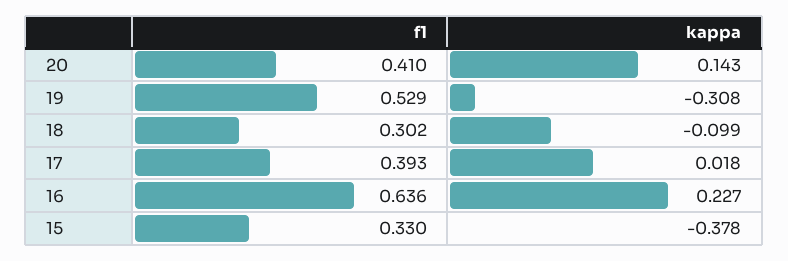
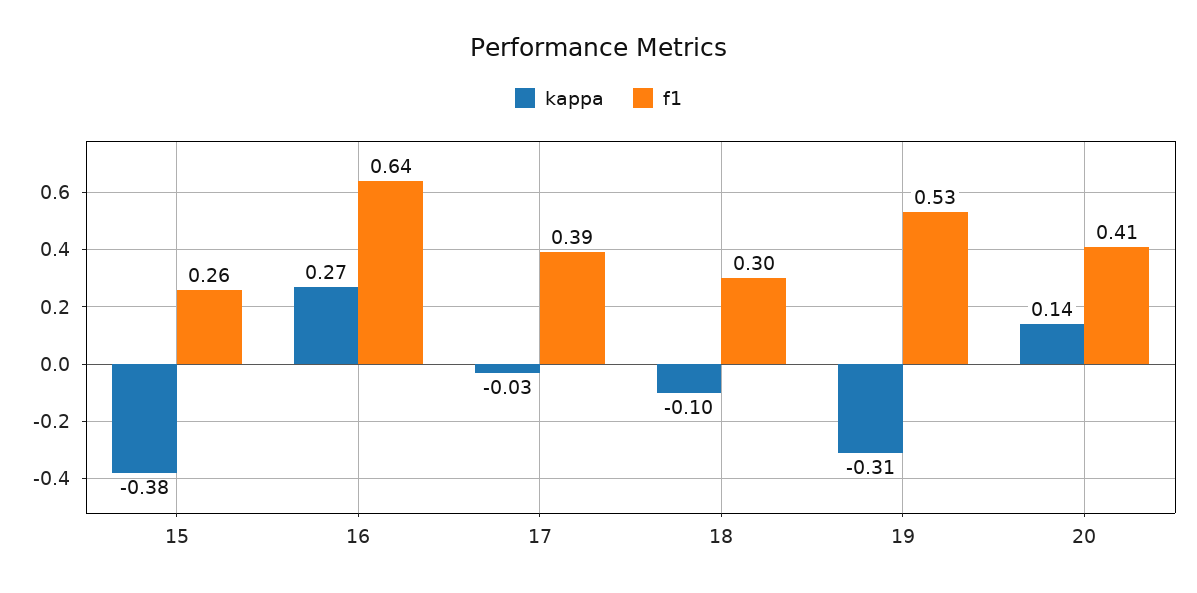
  {
    "f1": {
      "20": 0.41,
      "19": 0.529,
      "18": 0.302,
      "17": 0.393,
      "16": 0.636,
-     "15": 0.33
+     "15": 0.26
    },
    "kappa": {
      "20": 0.143,
      "19": -0.308,
      "18": -0.099,
-     "17": 0.018,
+     "17": -0.03,
-     "16": 0.227,
+     "16": 0.27,
      "15": -0.378
    }
  }

